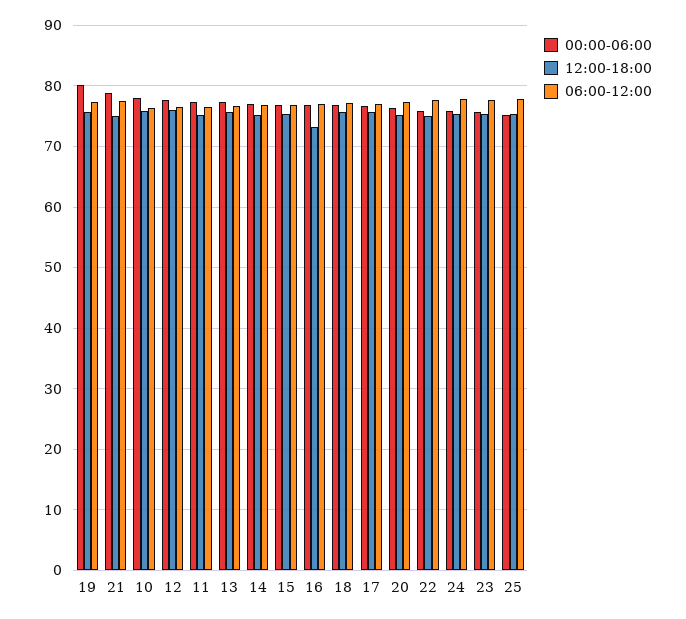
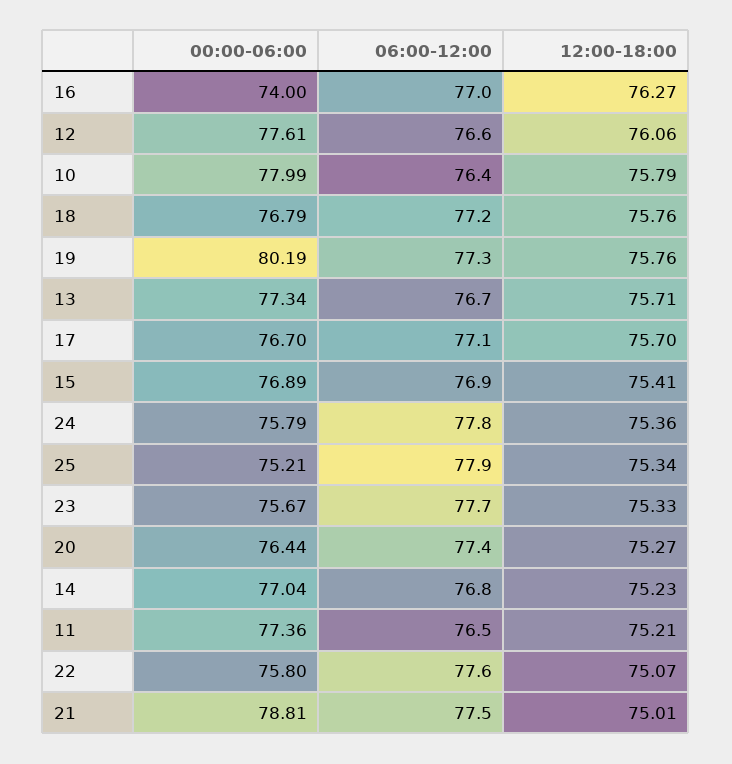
  {
    "00:00-06:00": {
      "19": 80.19,
      "21": 78.81,
      "10": 77.99,
      "12": 77.61,
      "11": 77.36,
      "13": 77.34,
      "14": 77.04,
      "15": 76.89,
-     "16": 77,
+     "16": 74,
      "18": 76.79,
      "17": 76.7,
      "20": 76.44,
      "22": 75.8,
      "24": 75.79,
      "23": 75.67,
      "25": 75.21
    },
    "12:00-18:00": {
      "19": 75.76,
      "21": 75.01,
      "10": 75.79,
      "12": 76.06,
      "11": 75.21,
      "13": 75.71,
      "14": 75.23,
      "15": 75.41,
-     "16": 73,
+     "16": 76.27,
      "18": 75.76,
      "17": 75.7,
      "20": 75.27,
      "22": 75.07,
      "24": 75.36,
      "23": 75.33,
      "25": 75.34
    },
    "06:00-12:00": {
      "19": 77.3,
      "21": 77.5,
      "10": 76.4,
      "12": 76.6,
      "11": 76.5,
      "13": 76.7,
      "14": 76.8,
      "15": 76.9,
      "16": 77,
      "18": 77.2,
      "17": 77.1,
      "20": 77.4,
      "22": 77.6,
      "24": 77.8,
      "23": 77.7,
      "25": 77.9
    }
  }

